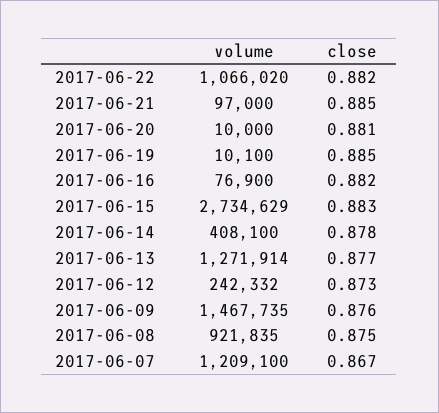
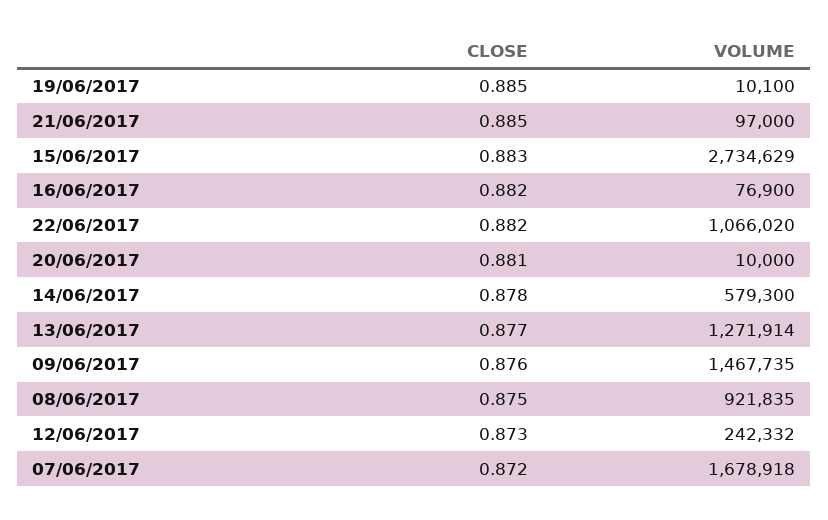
  {
    "volume": {
      "2017-06-22": 1066020,
      "2017-06-21": 97000,
      "2017-06-20": 10000,
      "2017-06-19": 10100,
      "2017-06-16": 76900,
      "2017-06-15": 2734629,
-     "2017-06-14": 408100,
+     "2017-06-14": 579300,
      "2017-06-13": 1271914,
      "2017-06-12": 242332,
      "2017-06-09": 1467735,
      "2017-06-08": 921835,
-     "2017-06-07": 1209100
+     "2017-06-07": 1678918
    },
    "close": {
      "2017-06-22": 0.882,
      "2017-06-21": 0.885,
      "2017-06-20": 0.881,
      "2017-06-19": 0.885,
      "2017-06-16": 0.882,
      "2017-06-15": 0.883,
      "2017-06-14": 0.878,
      "2017-06-13": 0.877,
      "2017-06-12": 0.873,
      "2017-06-09": 0.876,
      "2017-06-08": 0.875,
-     "2017-06-07": 0.867
+     "2017-06-07": 0.872
    }
  }

